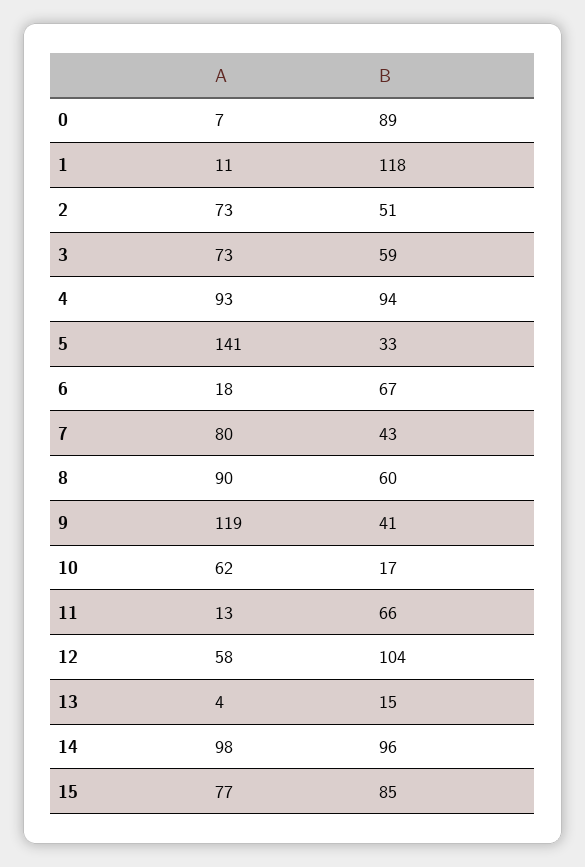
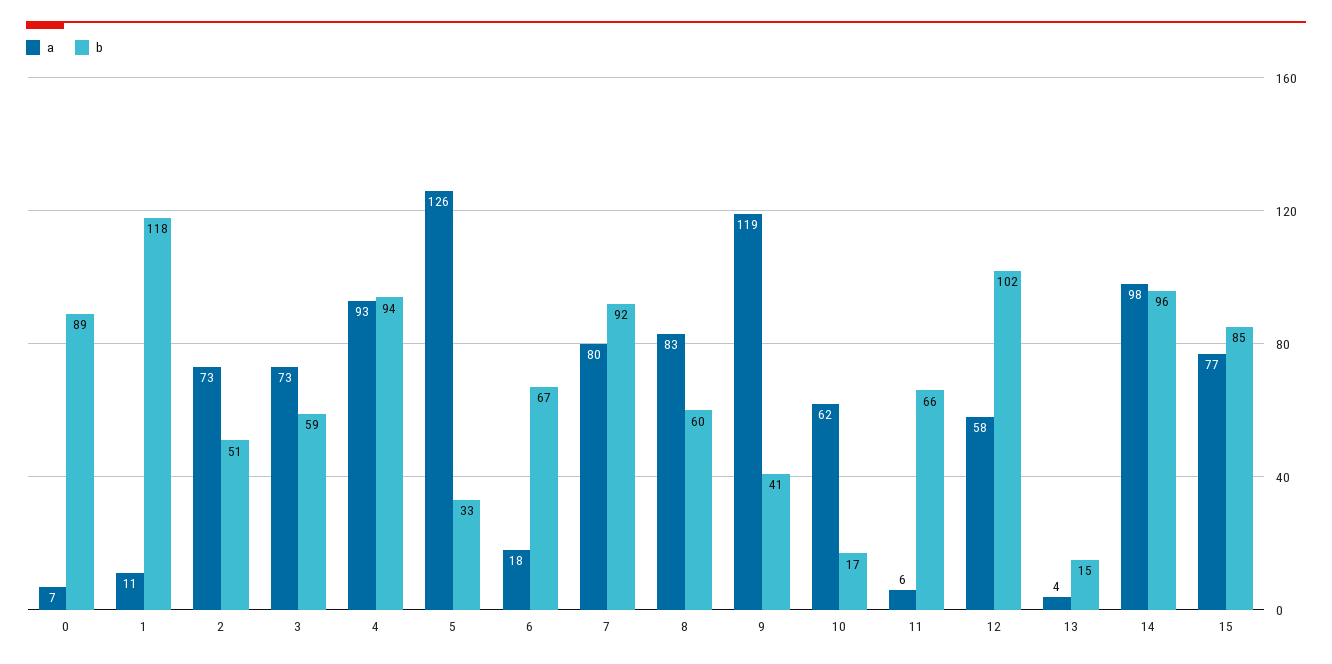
  {
    "A": {
      "0": 7,
      "1": 11,
      "2": 73,
      "3": 73,
      "4": 93,
-     "5": 141,
+     "5": 126,
      "6": 18,
      "7": 80,
-     "8": 90,
+     "8": 83,
      "9": 119,
      "10": 62,
-     "11": 13,
+     "11": 6,
      "12": 58,
      "13": 4,
      "14": 98,
      "15": 77
    },
    "B": {
      "0": 89,
      "1": 118,
      "2": 51,
      "3": 59,
      "4": 94,
      "5": 33,
      "6": 67,
-     "7": 43,
+     "7": 92,
      "8": 60,
      "9": 41,
      "10": 17,
      "11": 66,
-     "12": 104,
+     "12": 102,
      "13": 15,
      "14": 96,
      "15": 85
    }
  }

